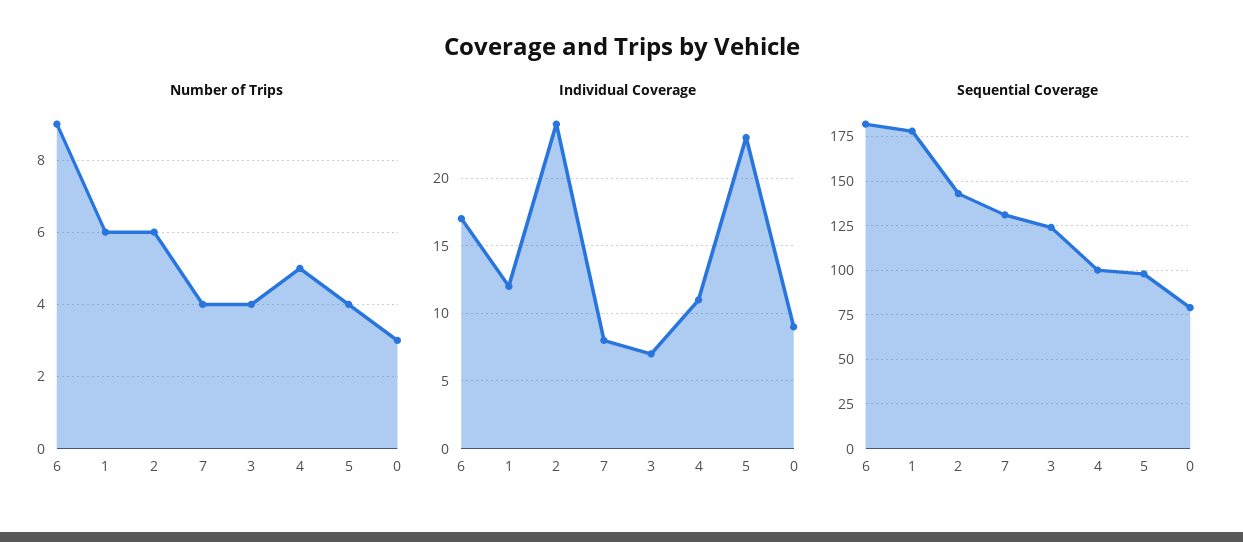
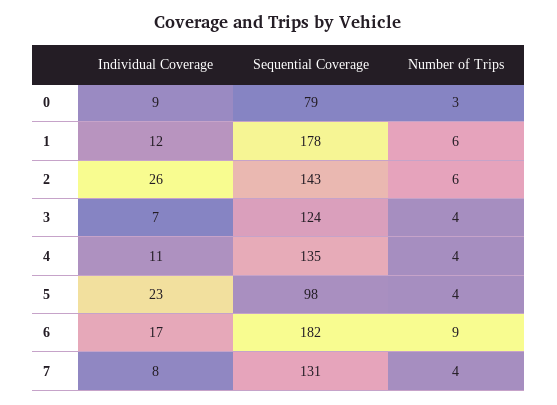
  {
    "Number of Trips": {
      "6": 9,
      "1": 6,
      "2": 6,
      "7": 4,
      "3": 4,
-     "4": 5,
+     "4": 4,
      "5": 4,
      "0": 3
    },
    "Individual Coverage": {
      "6": 17,
      "1": 12,
-     "2": 24,
+     "2": 26,
      "7": 8,
      "3": 7,
      "4": 11,
      "5": 23,
      "0": 9
    },
    "Sequential Coverage": {
      "6": 182,
      "1": 178,
      "2": 143,
      "7": 131,
      "3": 124,
-     "4": 100,
+     "4": 135,
      "5": 98,
      "0": 79
    }
  }

